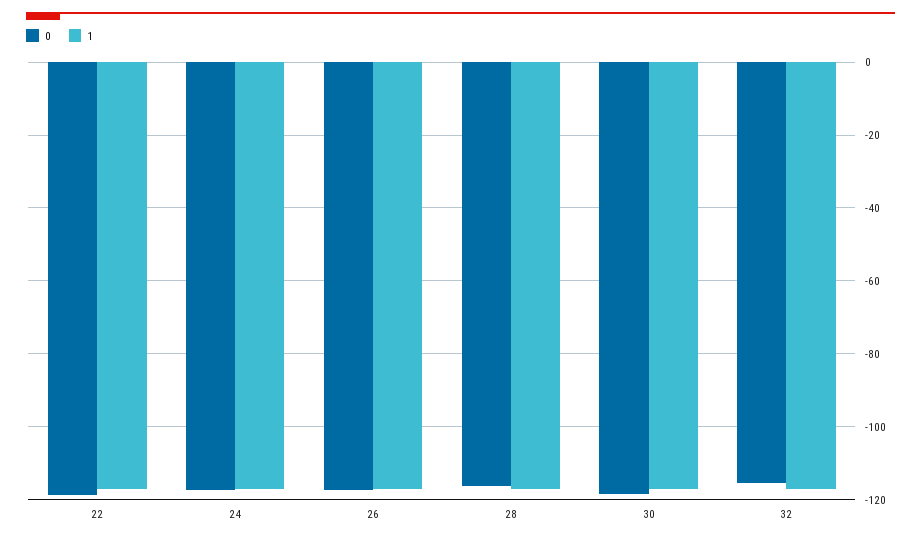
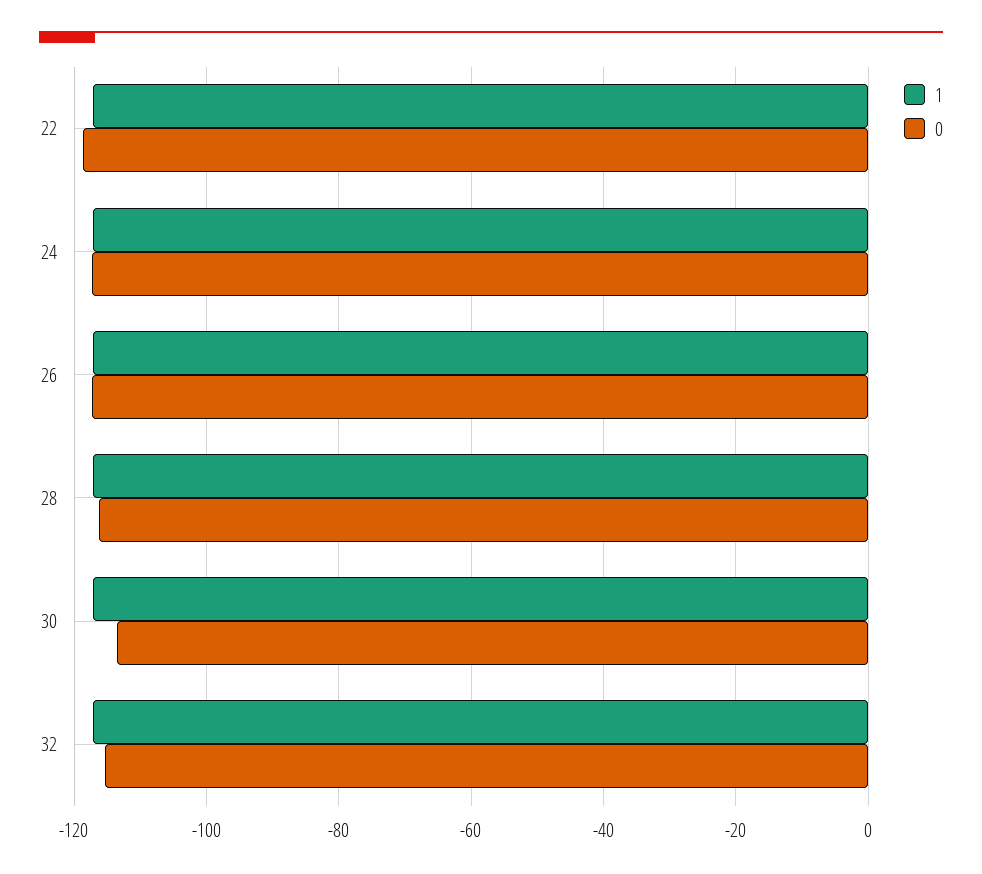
  {
    "0": {
      "22": -118,
      "24": -118,
      "26": -118,
      "28": -116,
-     "30": -118,
+     "30": -114,
      "32": -116
    },
    "1": {
      "22": -118,
      "24": -118,
      "26": -118,
      "28": -118,
      "30": -118,
      "32": -118
    }
  }

